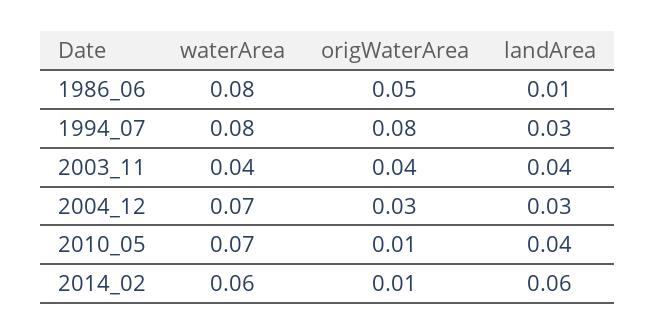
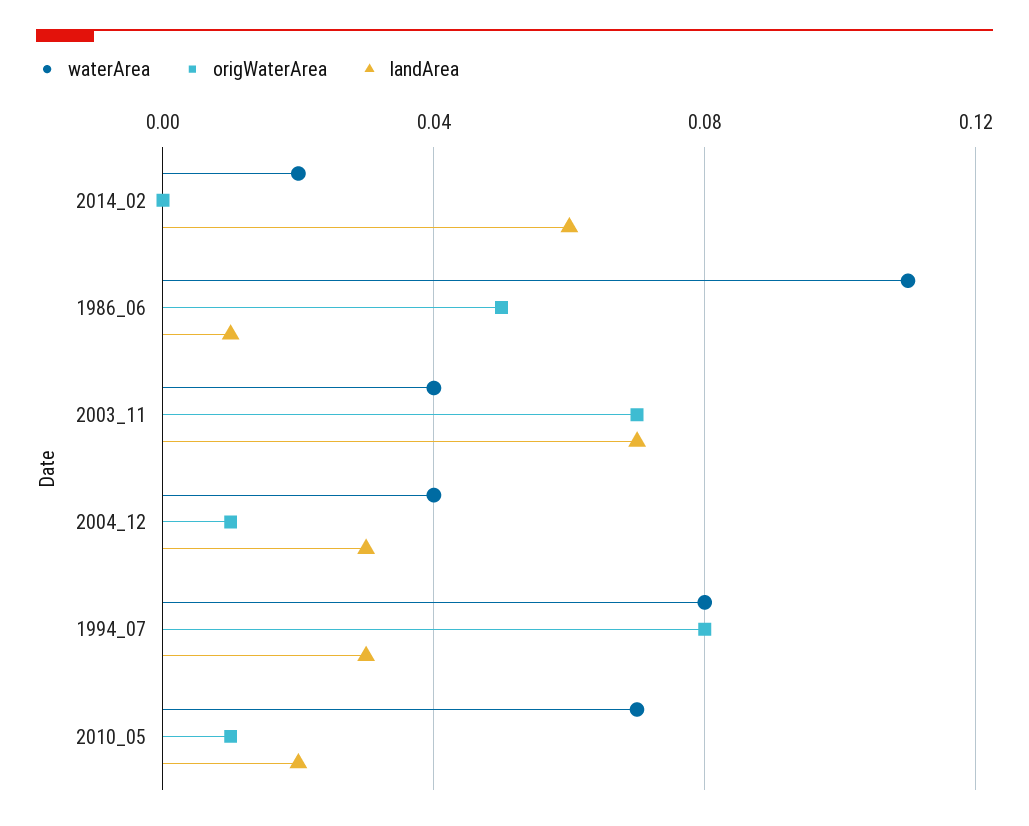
  {
    "waterArea": {
-     "1986_06": 0.08,
+     "1986_06": 0.11,
      "1994_07": 0.08,
      "2003_11": 0.04,
-     "2004_12": 0.07,
+     "2004_12": 0.04,
      "2010_05": 0.07,
-     "2014_02": 0.06
+     "2014_02": 0.02
    },
    "origWaterArea": {
      "1986_06": 0.05,
      "1994_07": 0.08,
-     "2003_11": 0.04,
+     "2003_11": 0.07,
-     "2004_12": 0.03,
+     "2004_12": 0.01,
      "2010_05": 0.01,
-     "2014_02": 0.01
+     "2014_02": 0
    },
    "landArea": {
      "1986_06": 0.01,
      "1994_07": 0.03,
-     "2003_11": 0.04,
+     "2003_11": 0.07,
      "2004_12": 0.03,
-     "2010_05": 0.04,
+     "2010_05": 0.02,
      "2014_02": 0.06
    }
  }

